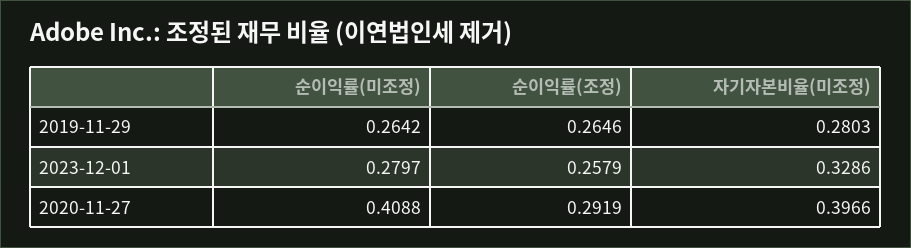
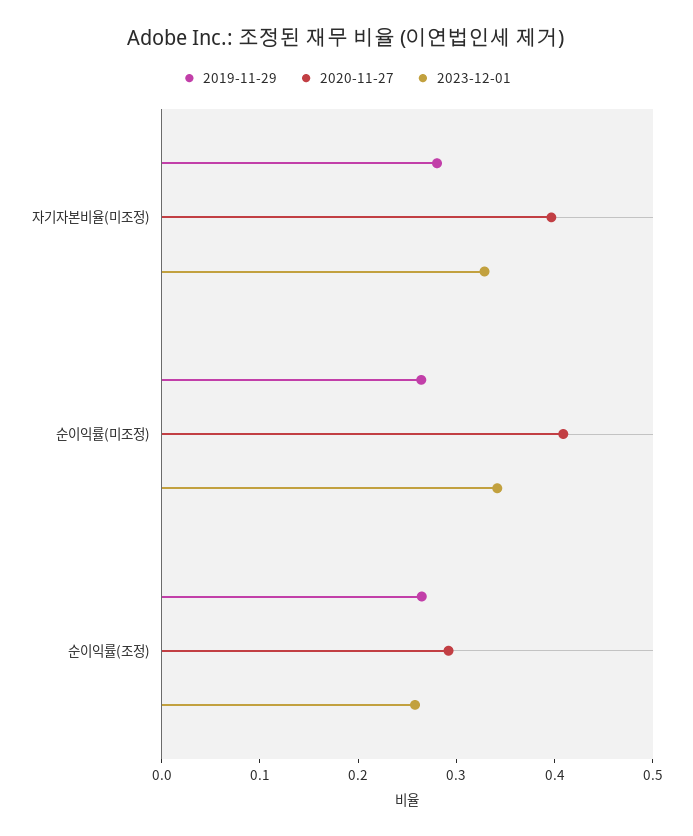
  {
    "2019-11-29": {
      "순이익률(미조정)": 0.2642,
      "순이익률(조정)": 0.2646,
      "자기자본비율(미조정)": 0.2803
    },
    "2023-12-01": {
-     "순이익률(미조정)": 0.2797,
+     "순이익률(미조정)": 0.34,
      "순이익률(조정)": 0.2579,
      "자기자본비율(미조정)": 0.3286
    },
    "2020-11-27": {
      "순이익률(미조정)": 0.4088,
      "순이익률(조정)": 0.2919,
      "자기자본비율(미조정)": 0.3966
    }
  }

